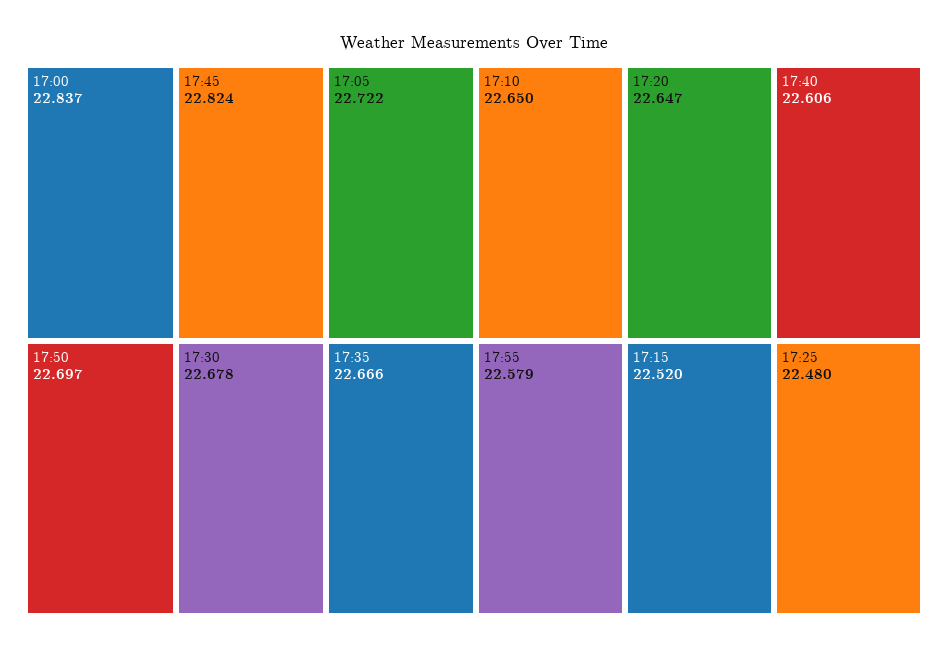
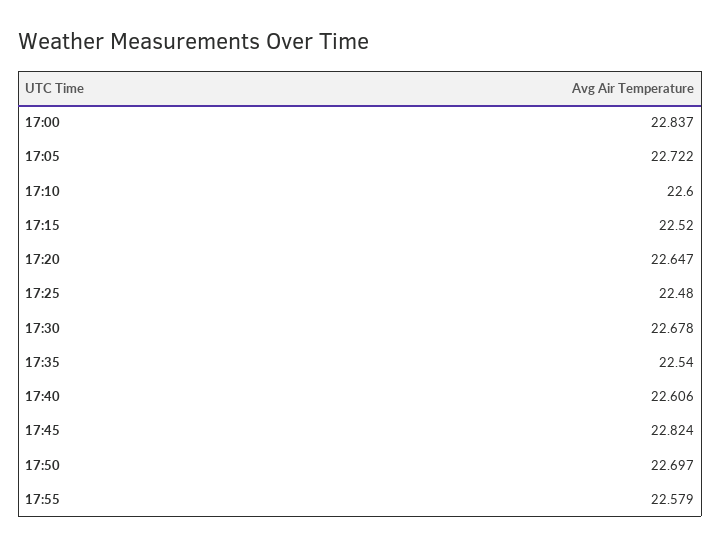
  {
    "17:00": 22.837,
    "17:45": 22.824,
    "17:05": 22.722,
    "17:50": 22.697,
    "17:30": 22.678,
-   "17:35": 22.666,
+   "17:35": 22.54,
-   "17:10": 22.65,
+   "17:10": 22.6,
    "17:20": 22.647,
    "17:40": 22.606,
    "17:55": 22.579,
    "17:15": 22.52,
    "17:25": 22.48
  }

